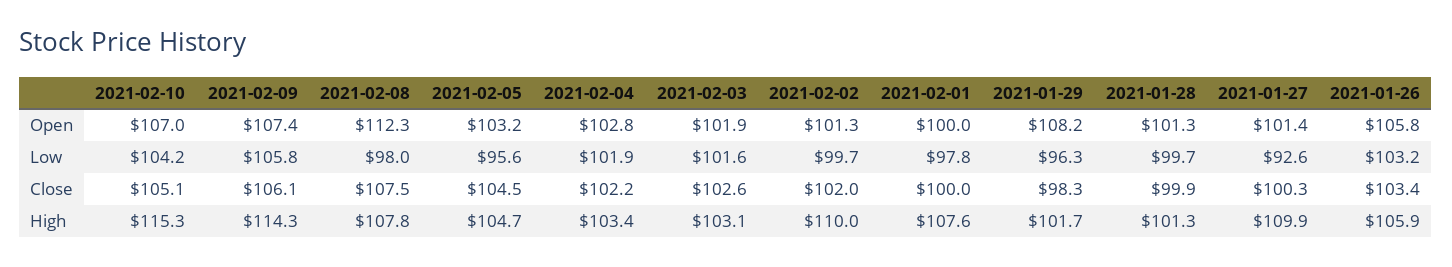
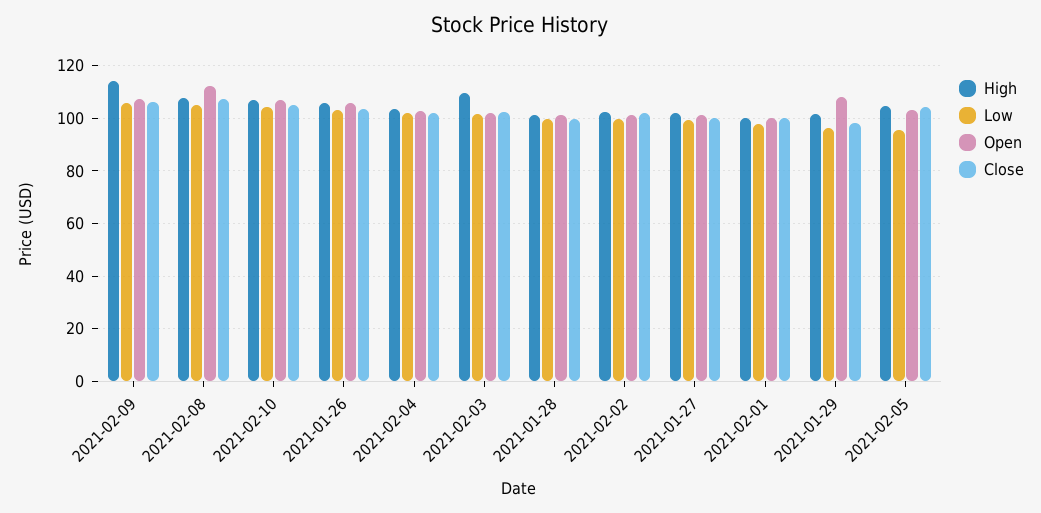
  {
    "Open": {
      "2021-02-10": 107,
      "2021-02-09": 107.4,
      "2021-02-08": 112.3,
      "2021-02-05": 103.2,
      "2021-02-04": 102.8,
      "2021-02-03": 101.9,
      "2021-02-02": 101.3,
      "2021-02-01": 100,
      "2021-01-29": 108.2,
      "2021-01-28": 101.3,
      "2021-01-27": 101.4,
      "2021-01-26": 105.8
    },
    "Low": {
      "2021-02-10": 104.2,
      "2021-02-09": 105.8,
-     "2021-02-08": 98,
+     "2021-02-08": 105,
      "2021-02-05": 95.6,
      "2021-02-04": 101.9,
      "2021-02-03": 101.6,
      "2021-02-02": 99.7,
      "2021-02-01": 97.8,
      "2021-01-29": 96.3,
      "2021-01-28": 99.7,
-     "2021-01-27": 92.6,
+     "2021-01-27": 100,
      "2021-01-26": 103.2
    },
    "Close": {
      "2021-02-10": 105.1,
      "2021-02-09": 106.1,
      "2021-02-08": 107.5,
      "2021-02-05": 104.5,
      "2021-02-04": 102.2,
      "2021-02-03": 102.6,
      "2021-02-02": 102,
      "2021-02-01": 100,
      "2021-01-29": 98.3,
      "2021-01-28": 99.9,
      "2021-01-27": 100.3,
      "2021-01-26": 103.4
    },
    "High": {
-     "2021-02-10": 115.3,
+     "2021-02-10": 107.5,
      "2021-02-09": 114.3,
      "2021-02-08": 107.8,
      "2021-02-05": 104.7,
      "2021-02-04": 103.4,
-     "2021-02-03": 103.1,
+     "2021-02-03": 110,
-     "2021-02-02": 110,
+     "2021-02-02": 102.5,
-     "2021-02-01": 107.6,
+     "2021-02-01": 100,
      "2021-01-29": 101.7,
      "2021-01-28": 101.3,
-     "2021-01-27": 109.9,
+     "2021-01-27": 102.5,
      "2021-01-26": 105.9
    }
  }

